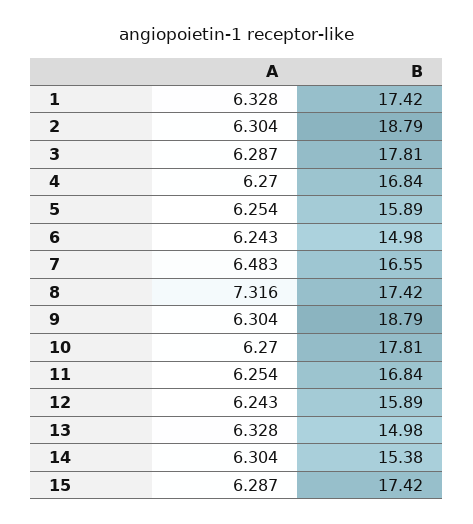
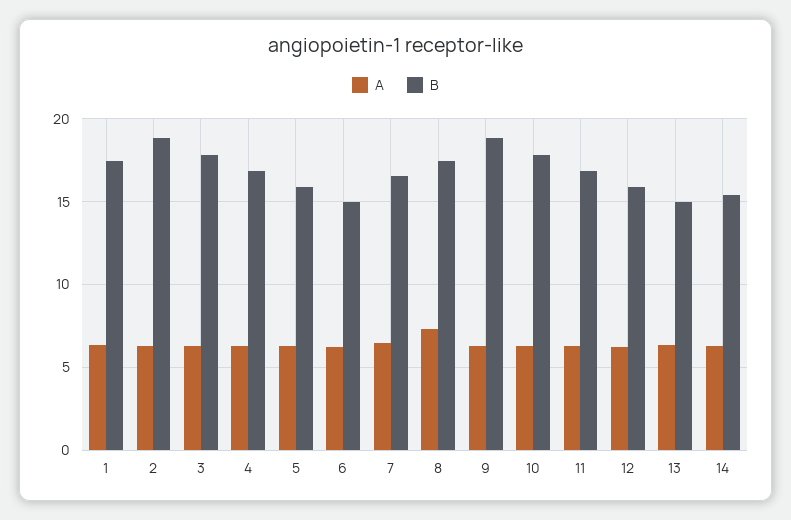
  {
    "A": {
      "1": 6.328,
      "2": 6.304,
      "3": 6.287,
      "4": 6.27,
      "5": 6.254,
      "6": 6.243,
      "7": 6.483,
      "8": 7.316,
      "9": 6.304,
      "10": 6.27,
      "11": 6.254,
      "12": 6.243,
      "13": 6.328,
-     "14": 6.304,
+     "14": 6.304
-     "15": 6.287
    },
    "B": {
      "1": 17.42,
      "2": 18.79,
      "3": 17.81,
      "4": 16.84,
      "5": 15.89,
      "6": 14.98,
      "7": 16.55,
      "8": 17.42,
      "9": 18.79,
      "10": 17.81,
      "11": 16.84,
      "12": 15.89,
      "13": 14.98,
-     "14": 15.38,
+     "14": 15.38
-     "15": 17.42
    }
  }

